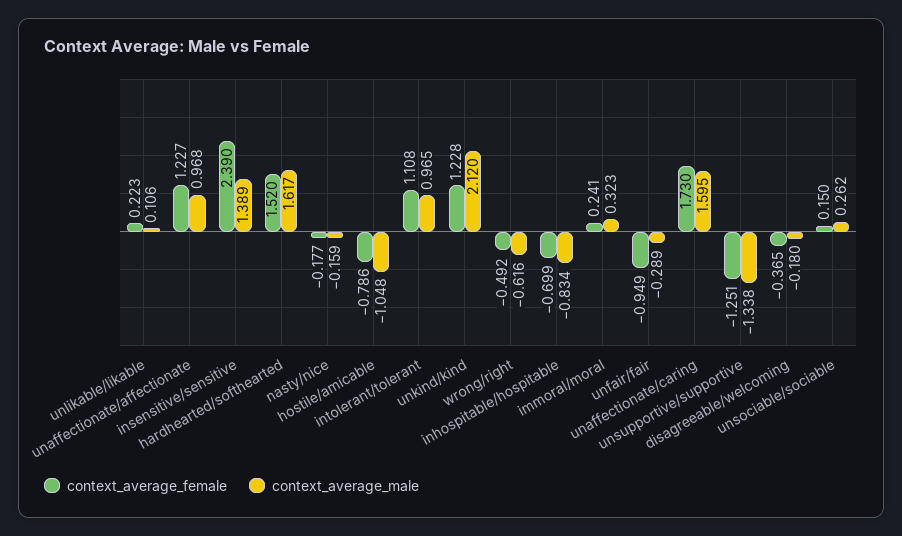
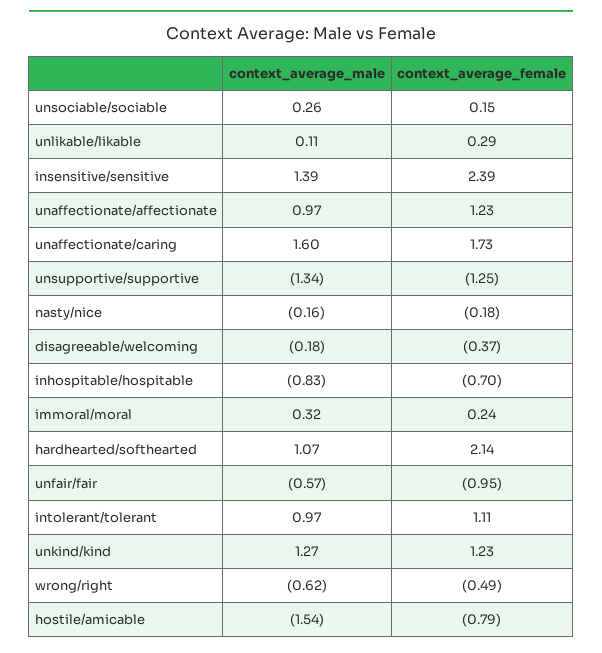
  {
    "context_average_female": {
-     "unlikable/likable": 0.223,
+     "unlikable/likable": 0.29,
      "unaffectionate/affectionate": 1.227,
      "insensitive/sensitive": 2.39,
-     "hardhearted/softhearted": 1.52,
+     "hardhearted/softhearted": 2.14,
      "nasty/nice": -0.177,
      "hostile/amicable": -0.786,
      "intolerant/tolerant": 1.108,
      "unkind/kind": 1.228,
      "wrong/right": -0.492,
      "inhospitable/hospitable": -0.699,
      "immoral/moral": 0.241,
      "unfair/fair": -0.949,
      "unaffectionate/caring": 1.73,
      "unsupportive/supportive": -1.251,
      "disagreeable/welcoming": -0.365,
      "unsociable/sociable": 0.15
    },
    "context_average_male": {
      "unlikable/likable": 0.106,
      "unaffectionate/affectionate": 0.968,
      "insensitive/sensitive": 1.389,
-     "hardhearted/softhearted": 1.617,
+     "hardhearted/softhearted": 1.07,
      "nasty/nice": -0.159,
-     "hostile/amicable": -1.048,
+     "hostile/amicable": -1.54,
      "intolerant/tolerant": 0.965,
-     "unkind/kind": 2.12,
+     "unkind/kind": 1.27,
      "wrong/right": -0.616,
      "inhospitable/hospitable": -0.834,
      "immoral/moral": 0.323,
-     "unfair/fair": -0.289,
+     "unfair/fair": -0.57,
      "unaffectionate/caring": 1.595,
      "unsupportive/supportive": -1.338,
      "disagreeable/welcoming": -0.18,
      "unsociable/sociable": 0.262
    }
  }

